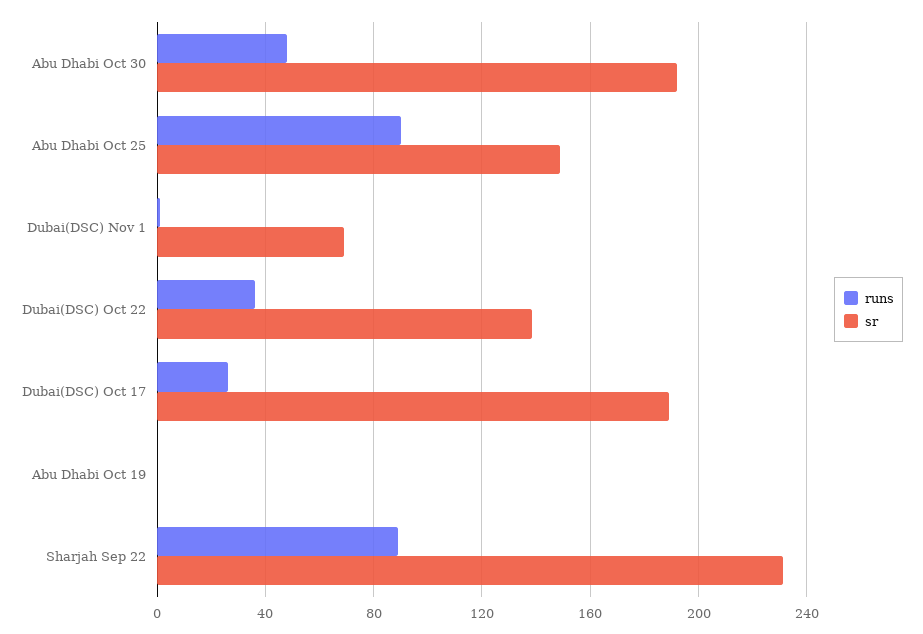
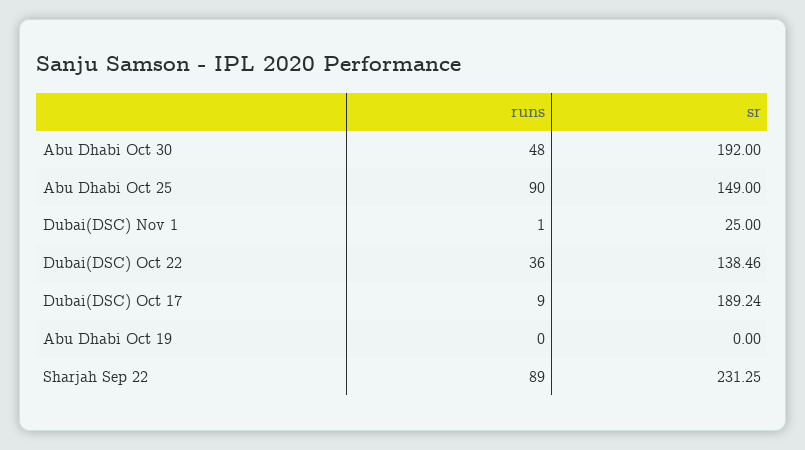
  {
    "runs": {
      "Abu Dhabi Oct 30": 48,
      "Abu Dhabi Oct 25": 90,
      "Dubai(DSC) Nov 1": 1,
      "Dubai(DSC) Oct 22": 36,
-     "Dubai(DSC) Oct 17": 25,
+     "Dubai(DSC) Oct 17": 9,
      "Abu Dhabi Oct 19": 0,
      "Sharjah Sep 22": 89
    },
    "sr": {
      "Abu Dhabi Oct 30": 192,
      "Abu Dhabi Oct 25": 149,
-     "Dubai(DSC) Nov 1": 70,
+     "Dubai(DSC) Nov 1": 25,
      "Dubai(DSC) Oct 22": 138.46,
      "Dubai(DSC) Oct 17": 189.24,
      "Abu Dhabi Oct 19": 0,
      "Sharjah Sep 22": 231.25
    }
  }

